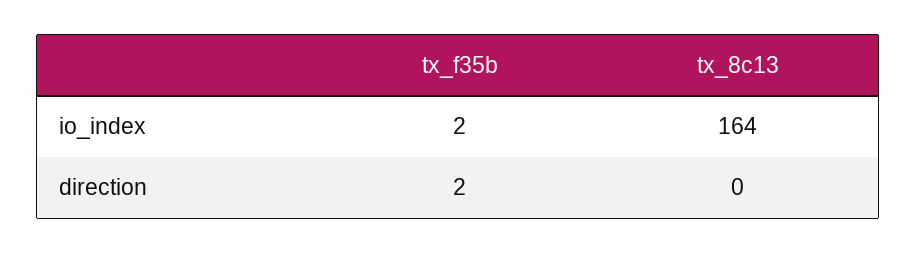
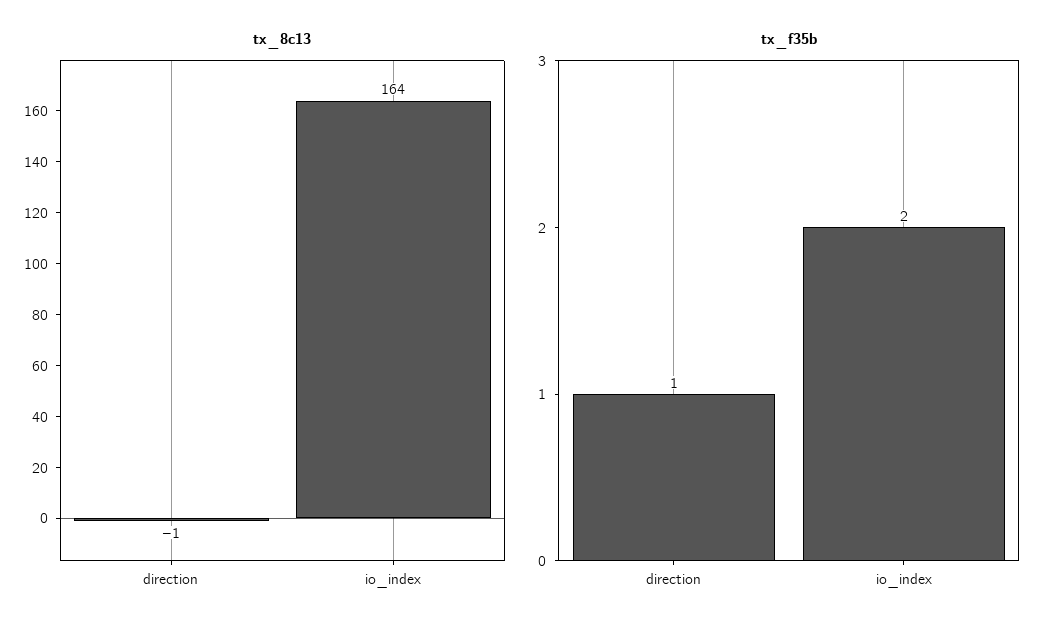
  {
    "tx_f35b": {
      "io_index": 2,
-     "direction": 2
+     "direction": 1
    },
    "tx_8c13": {
      "io_index": 164,
-     "direction": 0
+     "direction": -1
    }
  }

